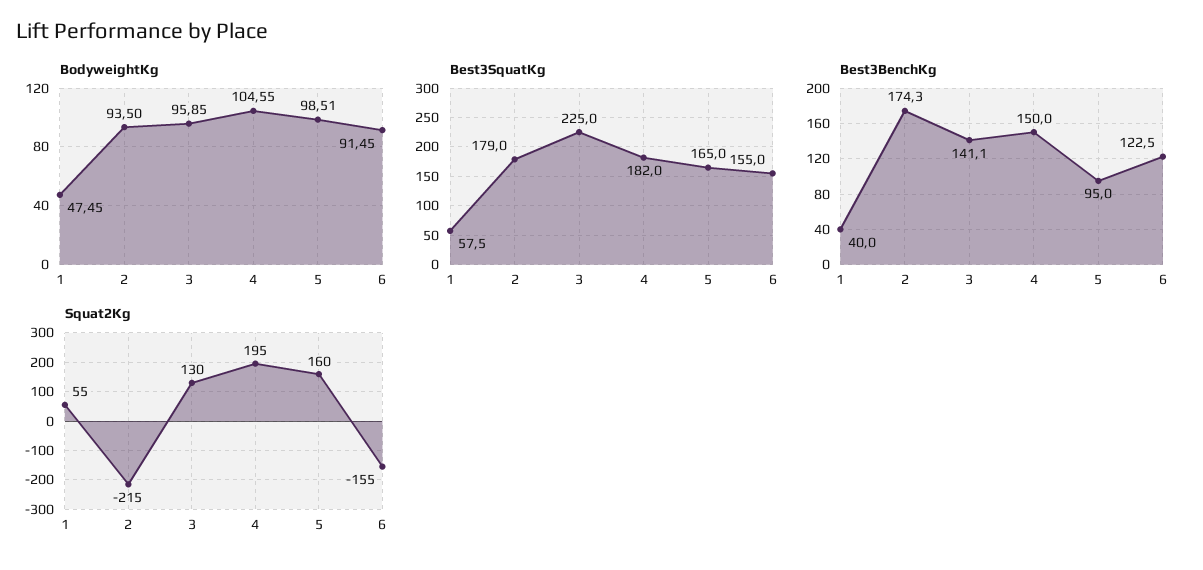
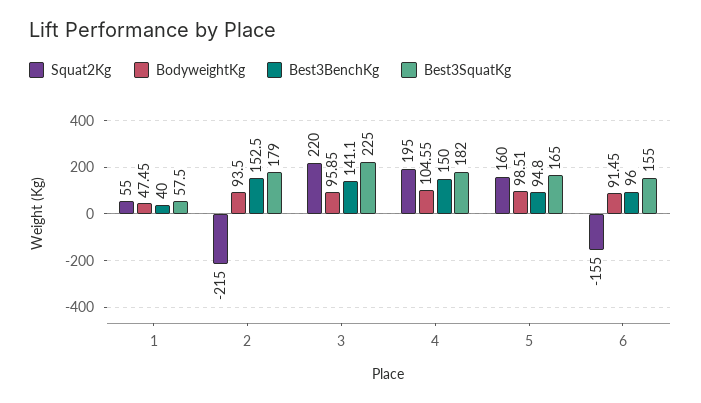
  {
    "BodyweightKg": {
      "1": 47.45,
      "2": 93.5,
      "3": 95.85,
      "4": 104.55,
      "5": 98.51,
      "6": 91.45
    },
    "Best3SquatKg": {
      "1": 57.5,
      "2": 179,
      "3": 225,
      "4": 182,
      "5": 165,
      "6": 155
    },
    "Best3BenchKg": {
      "1": 40,
-     "2": 174.3,
+     "2": 152.5,
      "3": 141.1,
      "4": 150,
-     "5": 95,
+     "5": 94.8,
-     "6": 122.5
+     "6": 96
    },
    "Squat2Kg": {
      "1": 55,
      "2": -215,
-     "3": 130,
+     "3": 220,
      "4": 195,
      "5": 160,
      "6": -155
    }
  }

